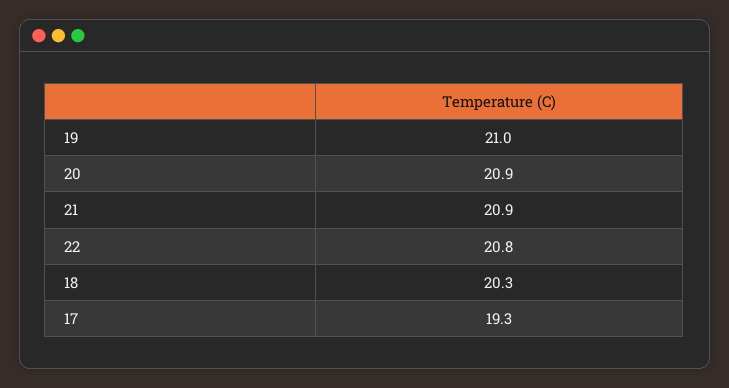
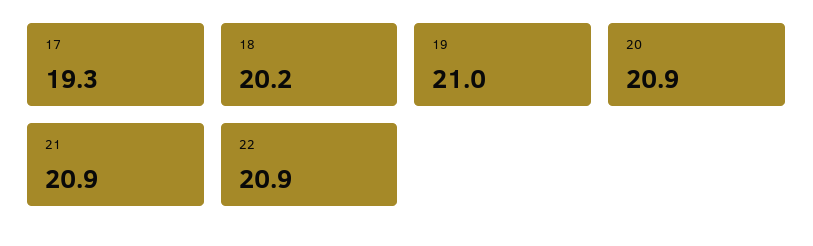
  {
    "19": 21,
    "20": 20.9,
    "21": 20.9,
-   "22": 20.8,
+   "22": 20.9,
-   "18": 20.3,
+   "18": 20.2,
    "17": 19.3
  }

